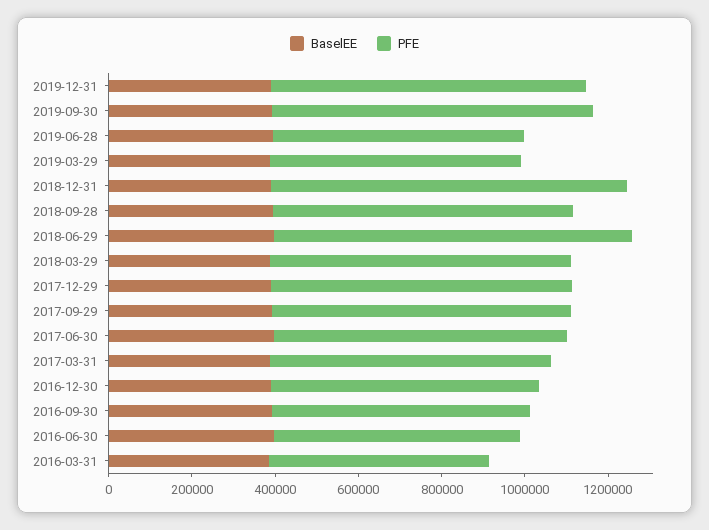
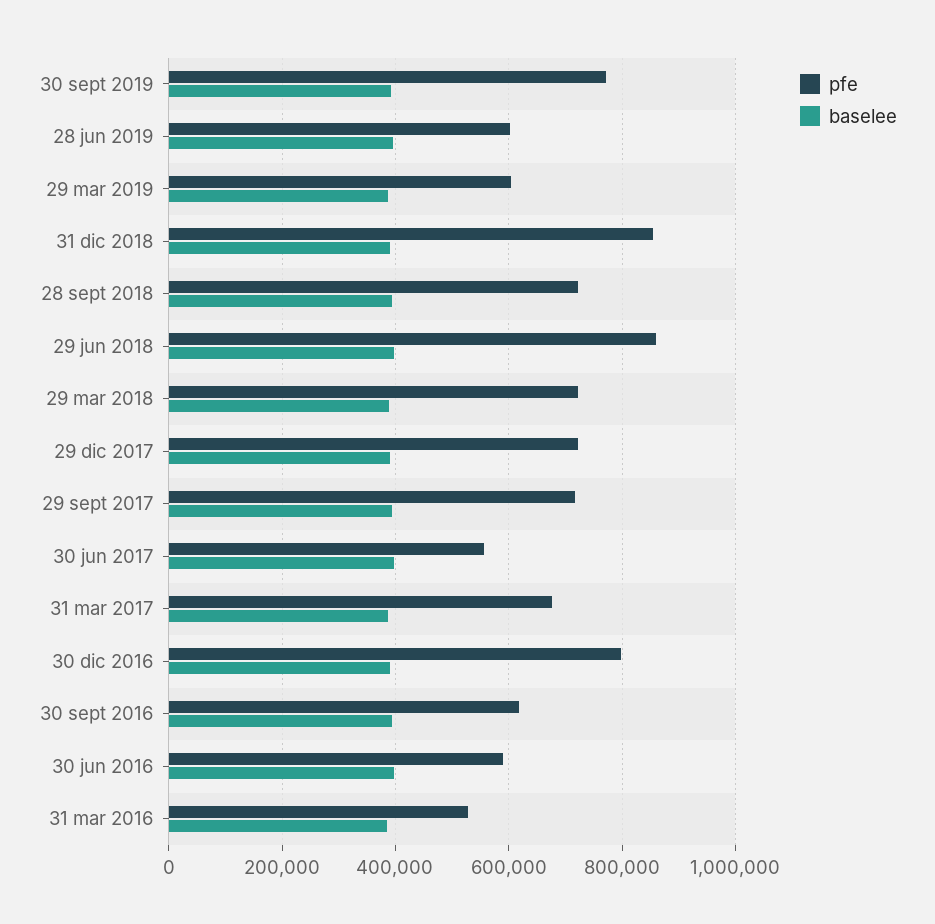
  {
    "BaselEE": {
-     "2019-12-31": 400000,
      "2019-09-30": 400000,
      "2019-06-28": 400000,
      "2019-03-29": 380000,
      "2018-12-31": 400000,
      "2018-09-28": 400000,
      "2018-06-29": 400000,
      "2018-03-29": 380000,
      "2017-12-29": 400000,
      "2017-09-29": 400000,
      "2017-06-30": 400000,
      "2017-03-31": 380000,
      "2016-12-30": 380000,
      "2016-09-30": 400000,
      "2016-06-30": 400000,
      "2016-03-31": 380000
    },
    "PFE": {
-     "2019-12-31": 750000,
      "2019-09-30": 780000,
      "2019-06-28": 600000,
      "2019-03-29": 600000,
      "2018-12-31": 860000,
      "2018-09-28": 720000,
      "2018-06-29": 860000,
      "2018-03-29": 720000,
      "2017-12-29": 720000,
      "2017-09-29": 720000,
-     "2017-06-30": 700000,
+     "2017-06-30": 560000,
      "2017-03-31": 680000,
-     "2016-12-30": 650000,
+     "2016-12-30": 800000,
      "2016-09-30": 620000,
      "2016-06-30": 600000,
      "2016-03-31": 520000
    }
  }

